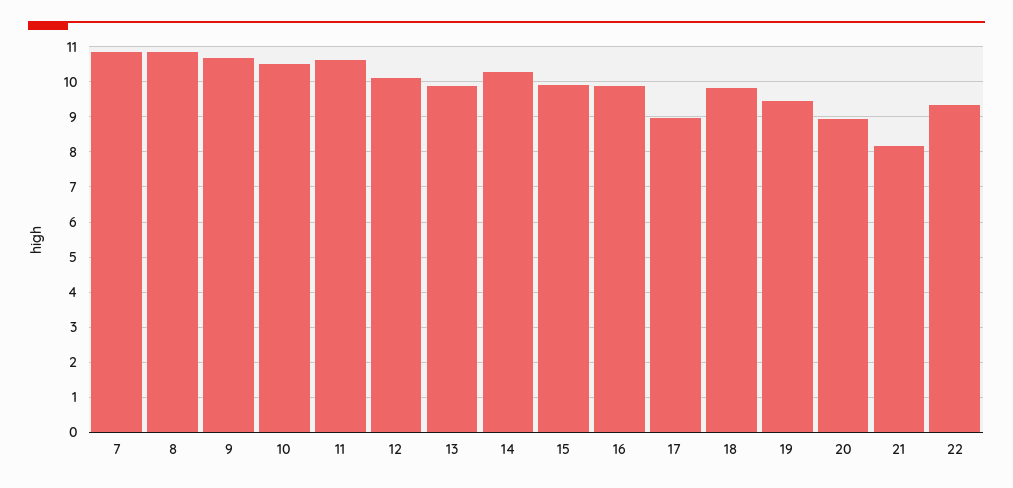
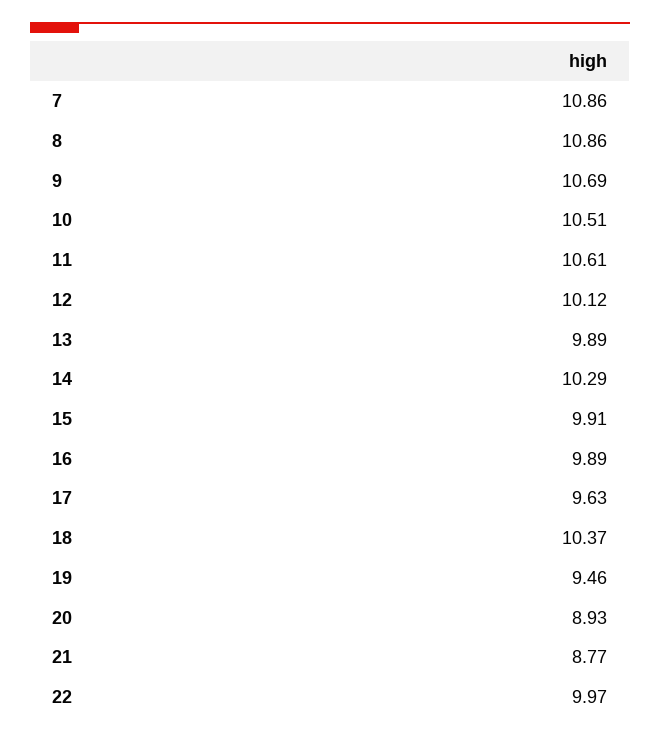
  {
    "7": 10.86,
    "8": 10.86,
    "9": 10.69,
    "10": 10.51,
    "11": 10.61,
    "12": 10.12,
    "13": 9.89,
    "14": 10.29,
    "15": 9.91,
    "16": 9.89,
-   "17": 9,
+   "17": 9.63,
-   "18": 9.8,
+   "18": 10.37,
    "19": 9.46,
    "20": 8.93,
-   "21": 8.2,
+   "21": 8.77,
-   "22": 9.4
+   "22": 9.97
  }

